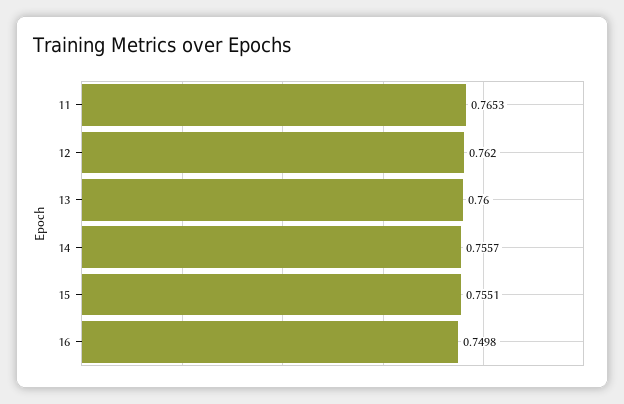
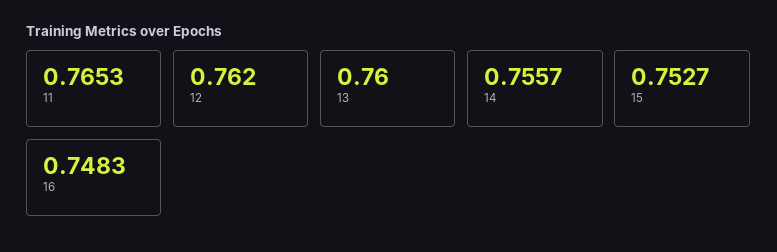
  {
    "11": 0.7653,
    "12": 0.762,
    "13": 0.76,
    "14": 0.7557,
-   "15": 0.7551,
+   "15": 0.7527,
-   "16": 0.7498
+   "16": 0.7483
  }

